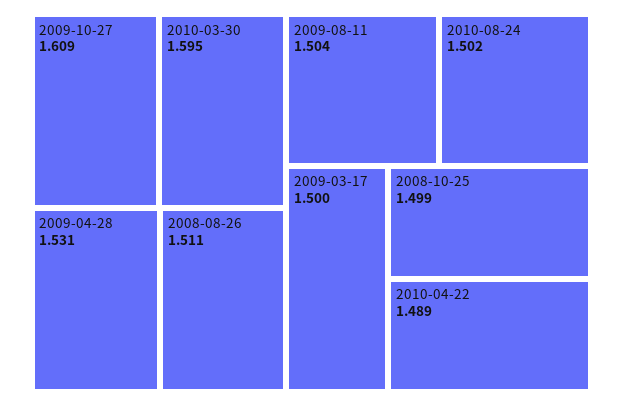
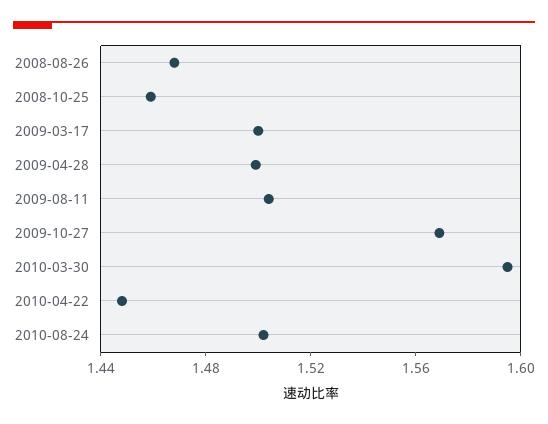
  {
-   "2009-10-27": 1.609,
+   "2009-10-27": 1.57,
    "2010-03-30": 1.595,
-   "2009-04-28": 1.531,
+   "2009-04-28": 1.5,
-   "2008-08-26": 1.511,
+   "2008-08-26": 1.47,
    "2009-08-11": 1.504,
    "2010-08-24": 1.502,
    "2009-03-17": 1.5,
-   "2008-10-25": 1.499,
+   "2008-10-25": 1.46,
-   "2010-04-22": 1.489
+   "2010-04-22": 1.45
  }

